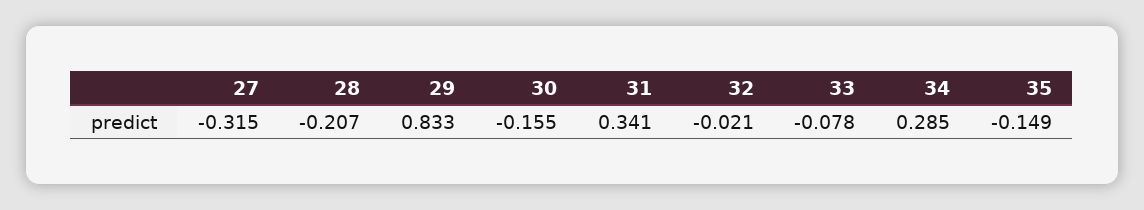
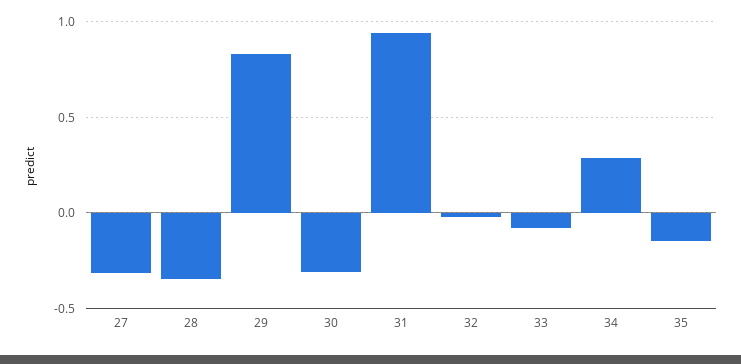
  {
    "27": -0.315,
-   "28": -0.207,
+   "28": -0.35,
    "29": 0.833,
-   "30": -0.155,
+   "30": -0.3,
-   "31": 0.341,
+   "31": 0.95,
    "32": -0.021,
    "33": -0.078,
    "34": 0.285,
    "35": -0.149
  }

